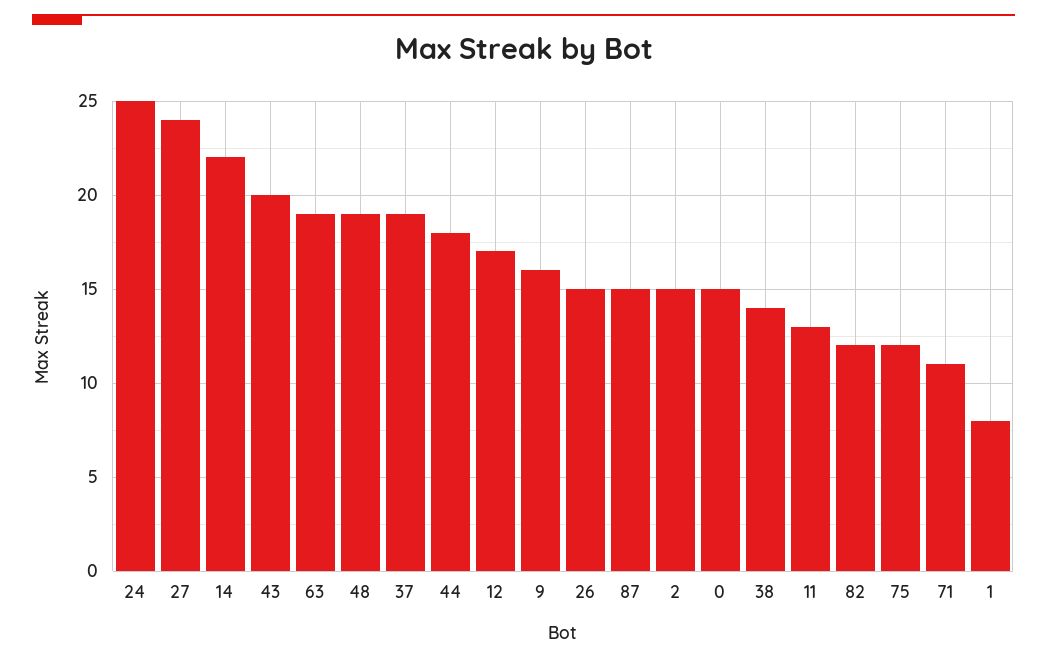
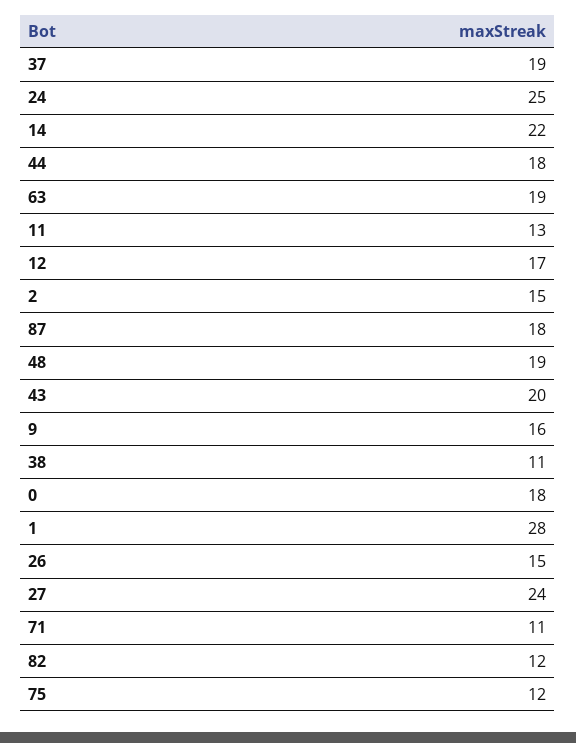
  {
    "24": 25,
    "27": 24,
    "14": 22,
    "43": 20,
    "63": 19,
    "48": 19,
    "37": 19,
    "44": 18,
    "12": 17,
    "9": 16,
    "26": 15,
-   "87": 15,
+   "87": 18,
    "2": 15,
-   "0": 15,
+   "0": 18,
-   "38": 14,
+   "38": 11,
    "11": 13,
    "82": 12,
    "75": 12,
    "71": 11,
-   "1": 8
+   "1": 28
  }

